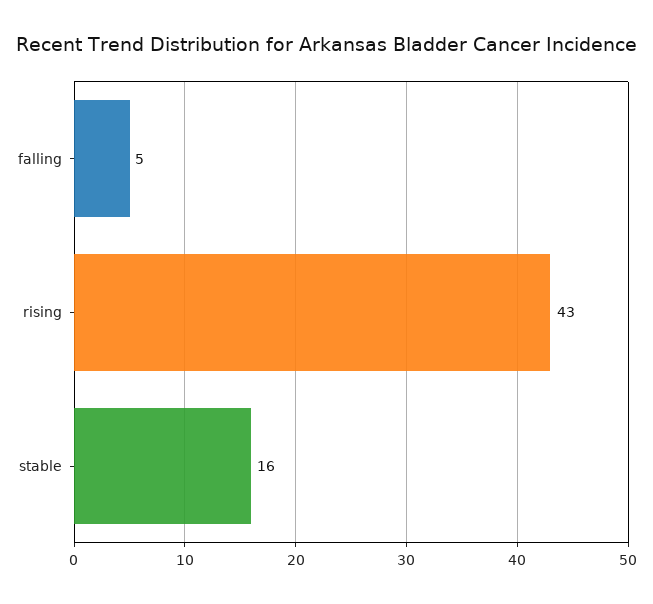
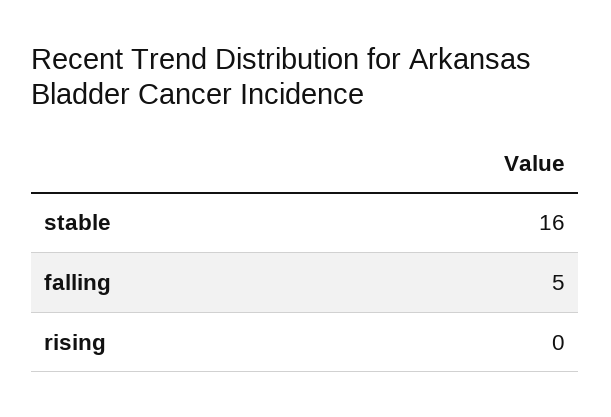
  {
    "falling": 5,
-   "rising": 43,
+   "rising": 0,
    "stable": 16
  }

